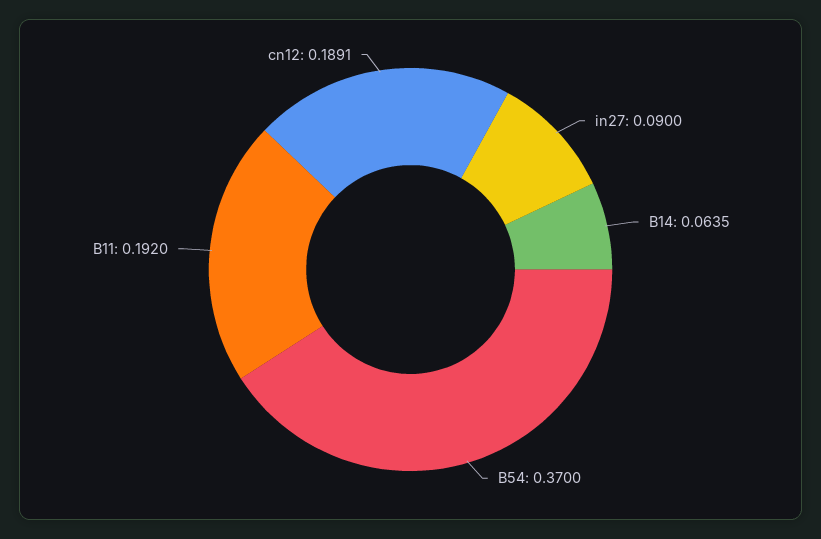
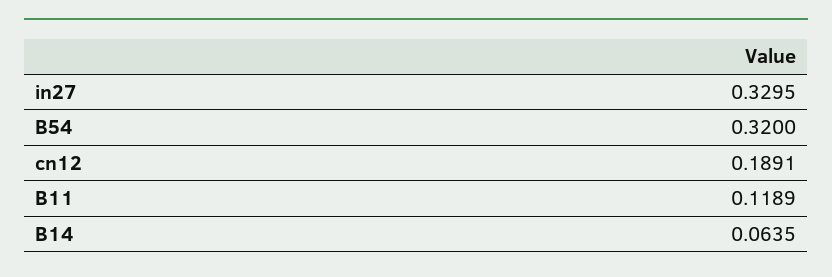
  {
-   "in27": 0.09,
+   "in27": 0.3295,
    "B14": 0.0635,
-   "B54": 0.37,
+   "B54": 0.32,
-   "B11": 0.192,
+   "B11": 0.1189,
    "cn12": 0.1891
  }

